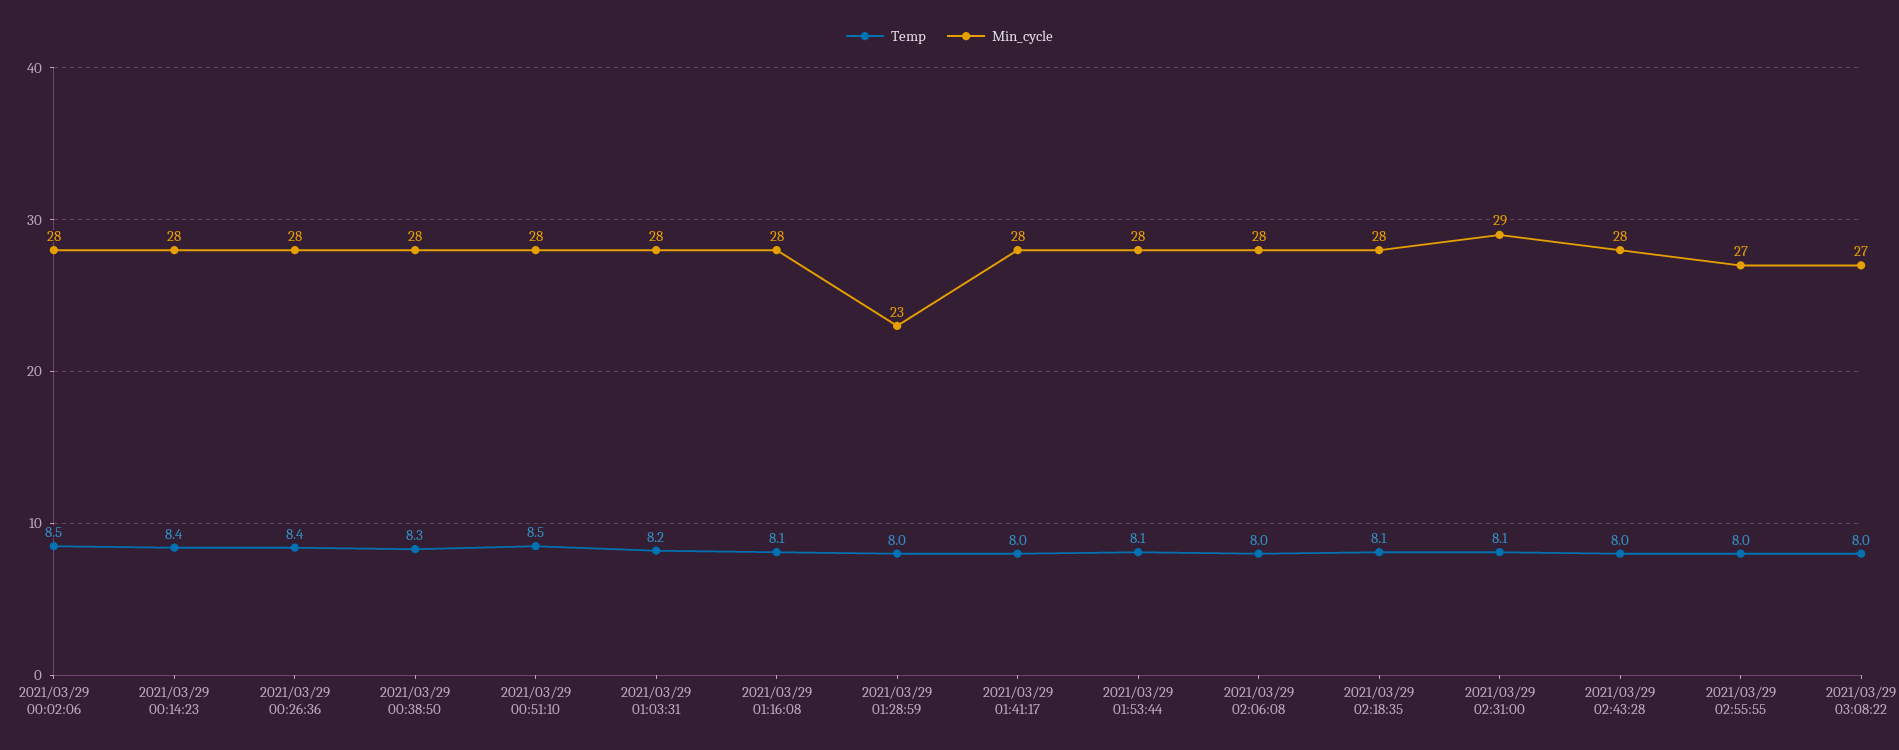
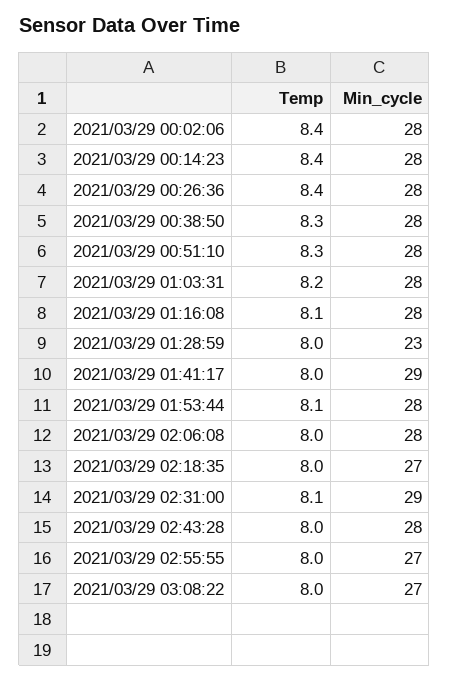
  {
    "Temp": {
-     "2021/03/29 00:02:06": 8.5,
+     "2021/03/29 00:02:06": 8.4,
      "2021/03/29 00:14:23": 8.4,
      "2021/03/29 00:26:36": 8.4,
      "2021/03/29 00:38:50": 8.3,
-     "2021/03/29 00:51:10": 8.5,
+     "2021/03/29 00:51:10": 8.3,
      "2021/03/29 01:03:31": 8.2,
      "2021/03/29 01:16:08": 8.1,
      "2021/03/29 01:28:59": 8,
      "2021/03/29 01:41:17": 8,
      "2021/03/29 01:53:44": 8.1,
      "2021/03/29 02:06:08": 8,
-     "2021/03/29 02:18:35": 8.1,
+     "2021/03/29 02:18:35": 8,
      "2021/03/29 02:31:00": 8.1,
      "2021/03/29 02:43:28": 8,
      "2021/03/29 02:55:55": 8,
      "2021/03/29 03:08:22": 8
    },
    "Min_cycle": {
      "2021/03/29 00:02:06": 28,
      "2021/03/29 00:14:23": 28,
      "2021/03/29 00:26:36": 28,
      "2021/03/29 00:38:50": 28,
      "2021/03/29 00:51:10": 28,
      "2021/03/29 01:03:31": 28,
      "2021/03/29 01:16:08": 28,
      "2021/03/29 01:28:59": 23,
-     "2021/03/29 01:41:17": 28,
+     "2021/03/29 01:41:17": 29,
      "2021/03/29 01:53:44": 28,
      "2021/03/29 02:06:08": 28,
-     "2021/03/29 02:18:35": 28,
+     "2021/03/29 02:18:35": 27,
      "2021/03/29 02:31:00": 29,
      "2021/03/29 02:43:28": 28,
      "2021/03/29 02:55:55": 27,
      "2021/03/29 03:08:22": 27
    }
  }

